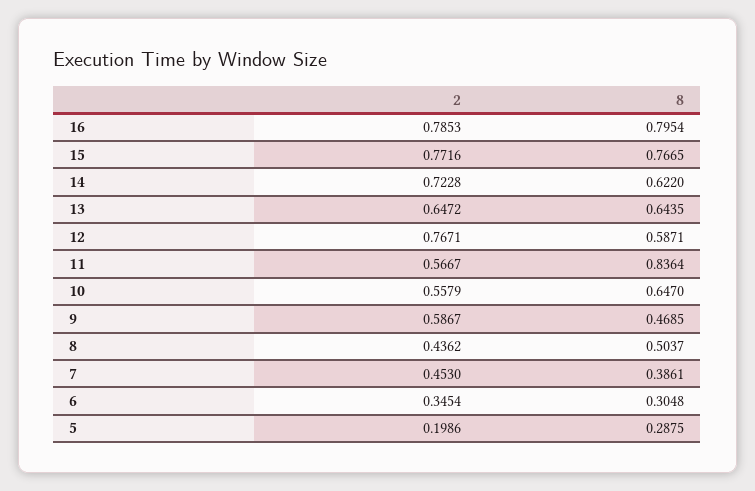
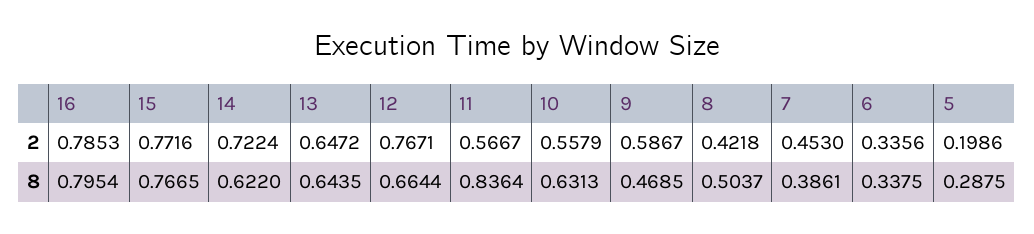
  {
    "2": {
      "16": 0.7853,
      "15": 0.7716,
-     "14": 0.7228,
+     "14": 0.7224,
      "13": 0.6472,
      "12": 0.7671,
      "11": 0.5667,
      "10": 0.5579,
      "9": 0.5867,
-     "8": 0.4362,
+     "8": 0.4218,
      "7": 0.453,
-     "6": 0.3454,
+     "6": 0.3356,
      "5": 0.1986
    },
    "8": {
      "16": 0.7954,
      "15": 0.7665,
      "14": 0.622,
      "13": 0.6435,
-     "12": 0.5871,
+     "12": 0.6644,
      "11": 0.8364,
-     "10": 0.647,
+     "10": 0.6313,
      "9": 0.4685,
      "8": 0.5037,
      "7": 0.3861,
-     "6": 0.3048,
+     "6": 0.3375,
      "5": 0.2875
    }
  }

